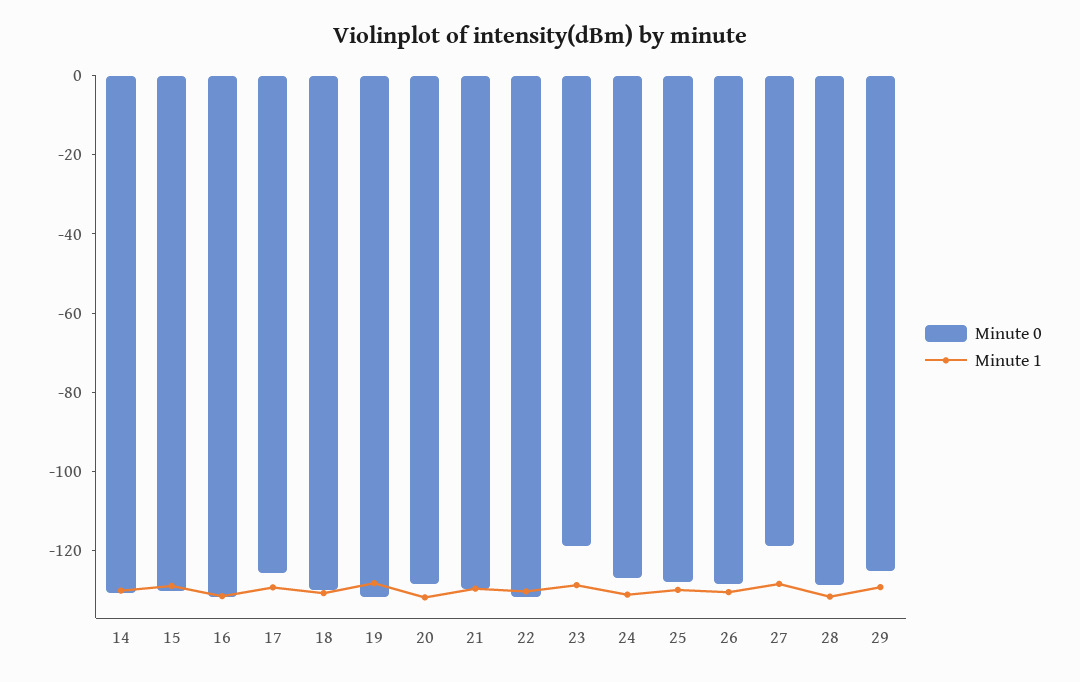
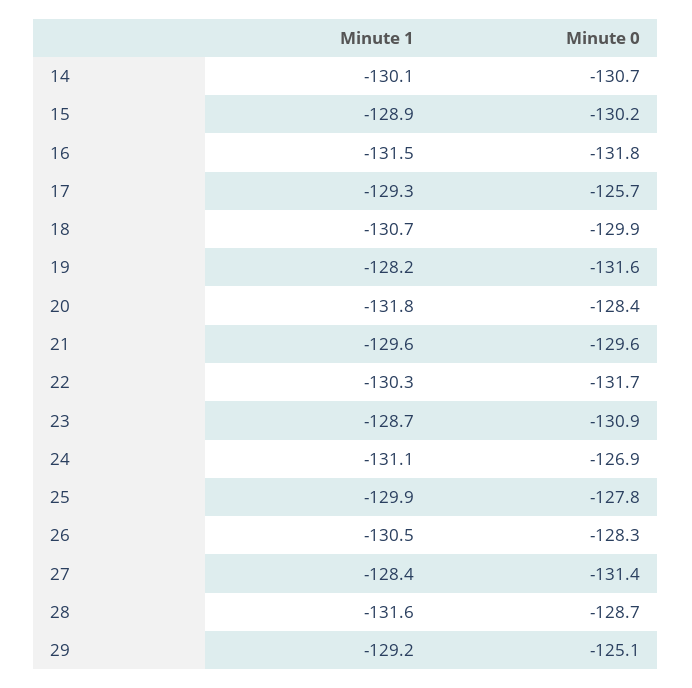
  {
    "Minute 0": {
      "14": -130.7,
      "15": -130.2,
      "16": -131.8,
      "17": -125.7,
      "18": -129.9,
      "19": -131.6,
      "20": -128.4,
      "21": -129.6,
      "22": -131.7,
-     "23": -120,
+     "23": -130.9,
      "24": -126.9,
      "25": -127.8,
      "26": -128.3,
-     "27": -120,
+     "27": -131.4,
      "28": -128.7,
      "29": -125.1
    },
    "Minute 1": {
      "14": -130.1,
      "15": -128.9,
      "16": -131.5,
      "17": -129.3,
      "18": -130.7,
      "19": -128.2,
      "20": -131.8,
      "21": -129.6,
      "22": -130.3,
      "23": -128.7,
      "24": -131.1,
      "25": -129.9,
      "26": -130.5,
      "27": -128.4,
      "28": -131.6,
      "29": -129.2
    }
  }

